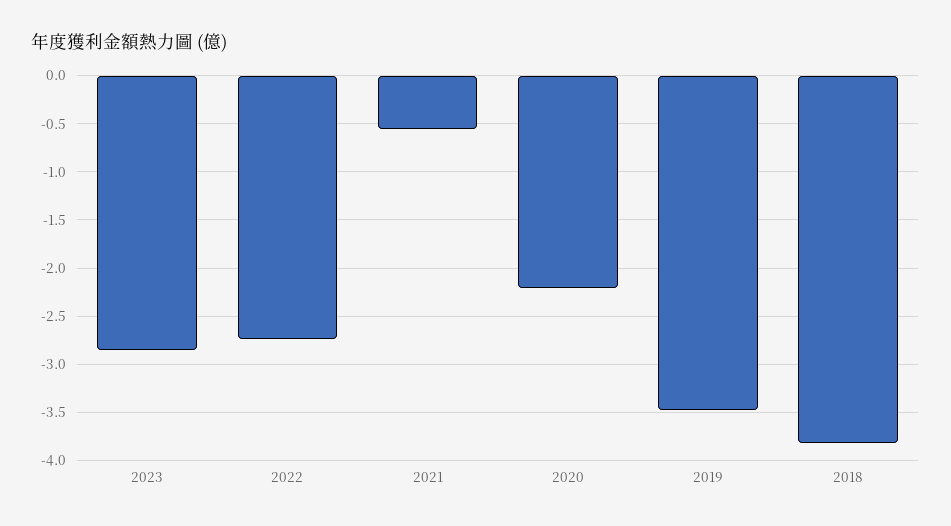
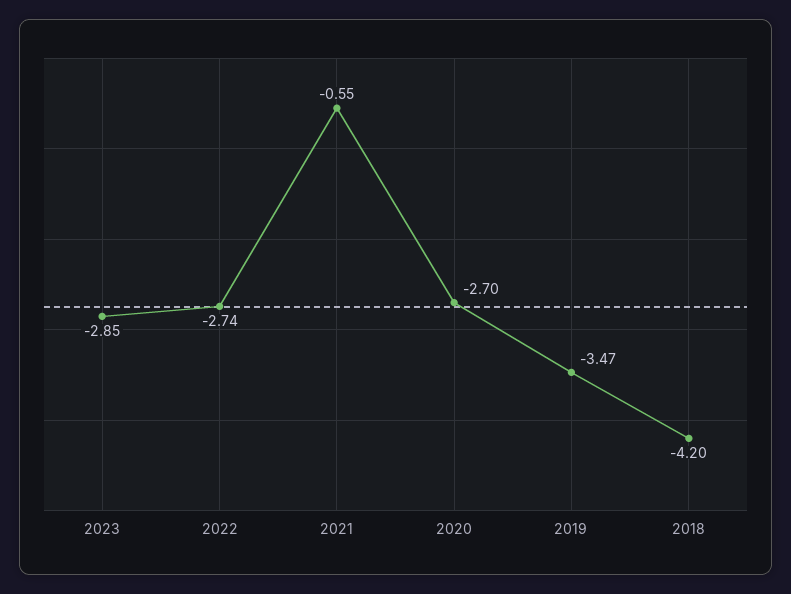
  {
    "2023": -2.85,
    "2022": -2.74,
    "2021": -0.55,
-   "2020": -2.2,
+   "2020": -2.7,
    "2019": -3.47,
-   "2018": -3.8
+   "2018": -4.2
  }

